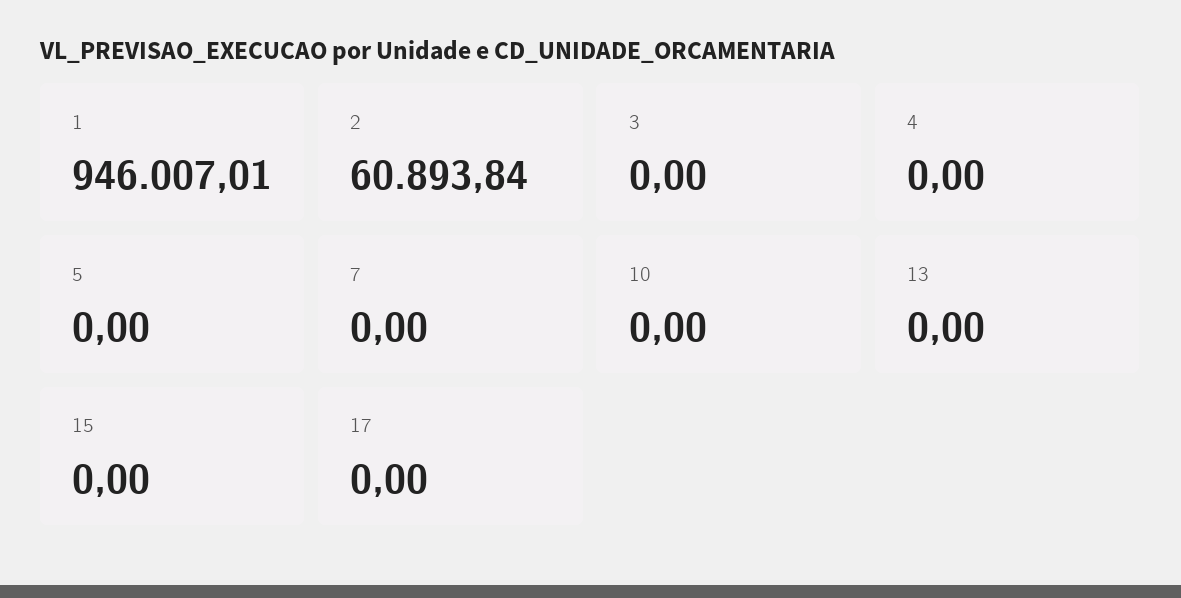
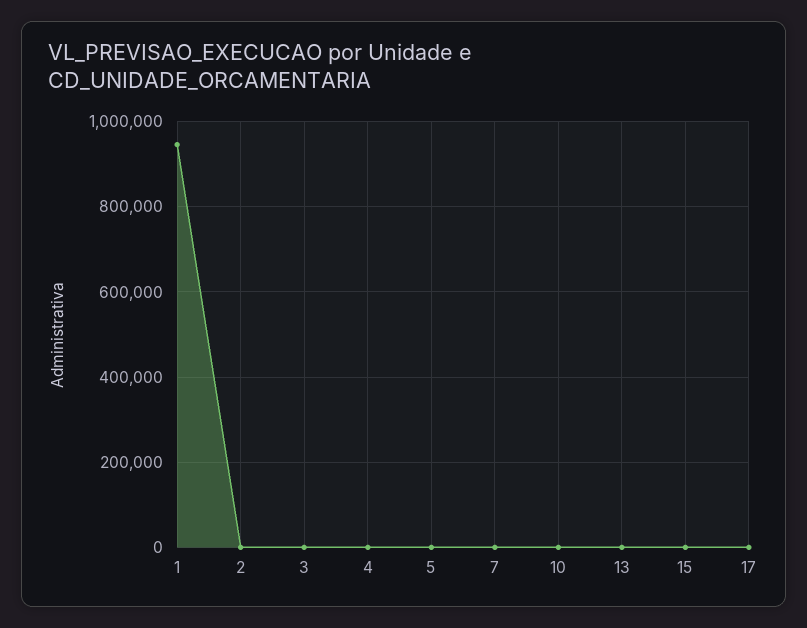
  {
    "1": 946007.01,
-   "2": 60893.84,
+   "2": 0,
    "3": 0,
    "4": 0,
    "5": 0,
    "7": 0,
    "10": 0,
    "13": 0,
    "15": 0,
    "17": 0
  }

